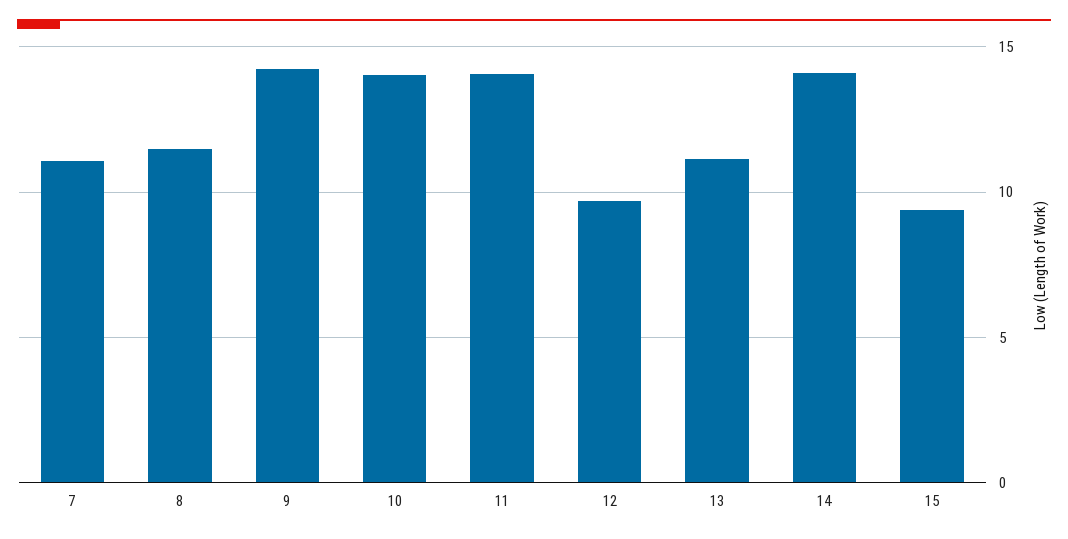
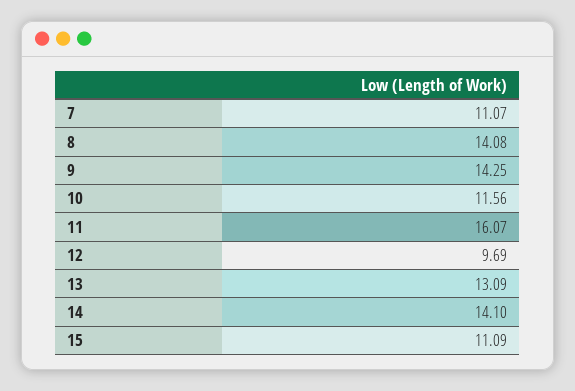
  {
    "7": 11.07,
-   "8": 11.5,
+   "8": 14.08,
    "9": 14.25,
-   "10": 14,
+   "10": 11.56,
-   "11": 14,
+   "11": 16.07,
    "12": 9.69,
-   "13": 11,
+   "13": 13.09,
    "14": 14.1,
-   "15": 9.5
+   "15": 11.09
  }

